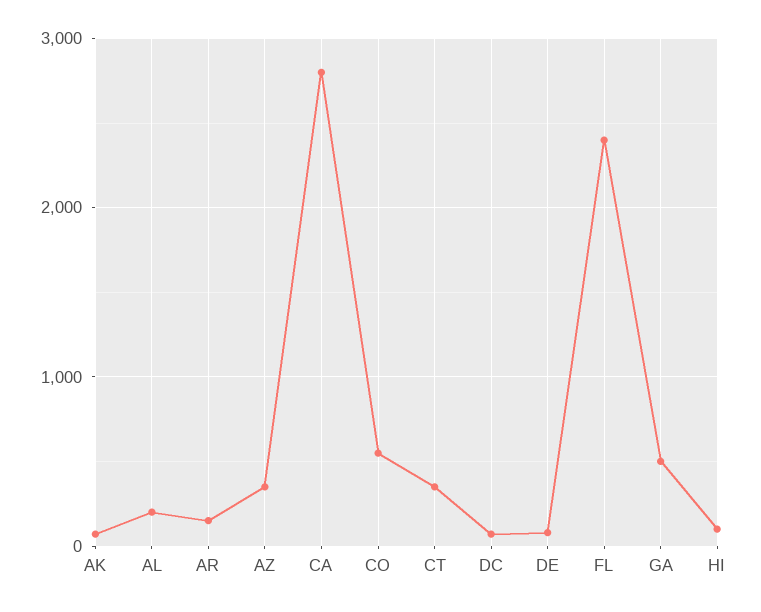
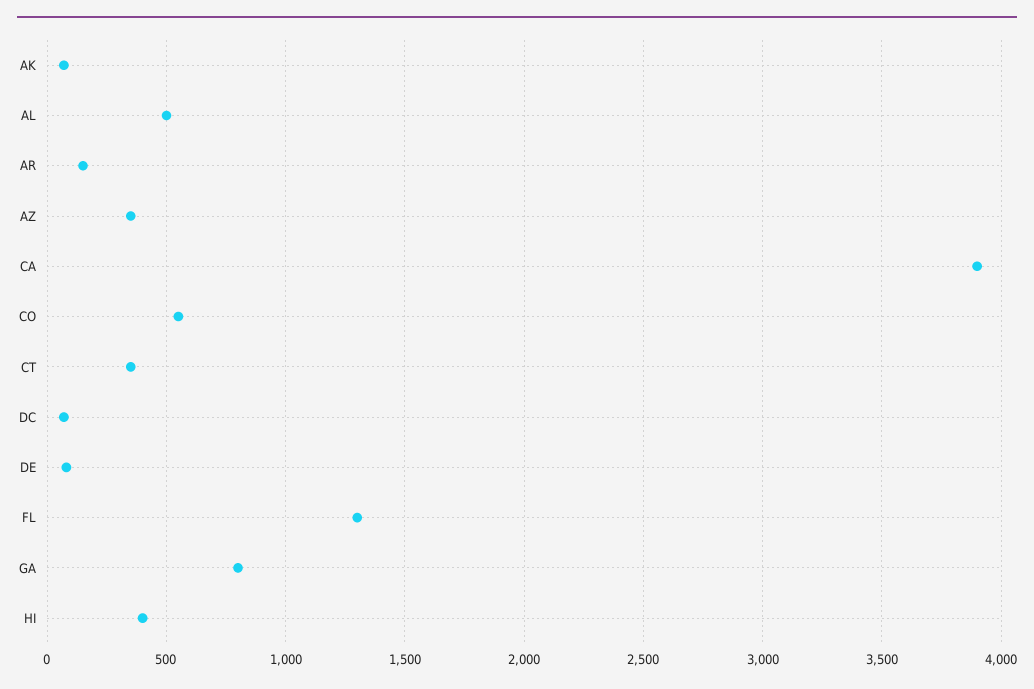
  {
    "AK": 50,
-   "AL": 200,
+   "AL": 500,
    "AR": 150,
    "AZ": 350,
-   "CA": 2800,
+   "CA": 3900,
    "CO": 550,
    "CT": 350,
    "DC": 50,
    "DE": 100,
-   "FL": 2400,
+   "FL": 1300,
-   "GA": 500,
+   "GA": 800,
-   "HI": 100
+   "HI": 400
  }

